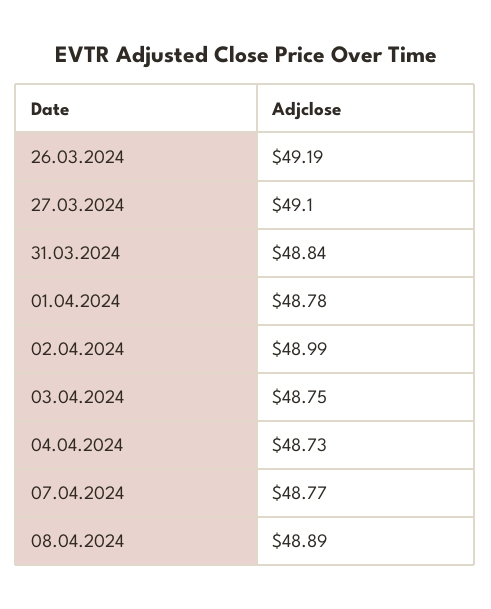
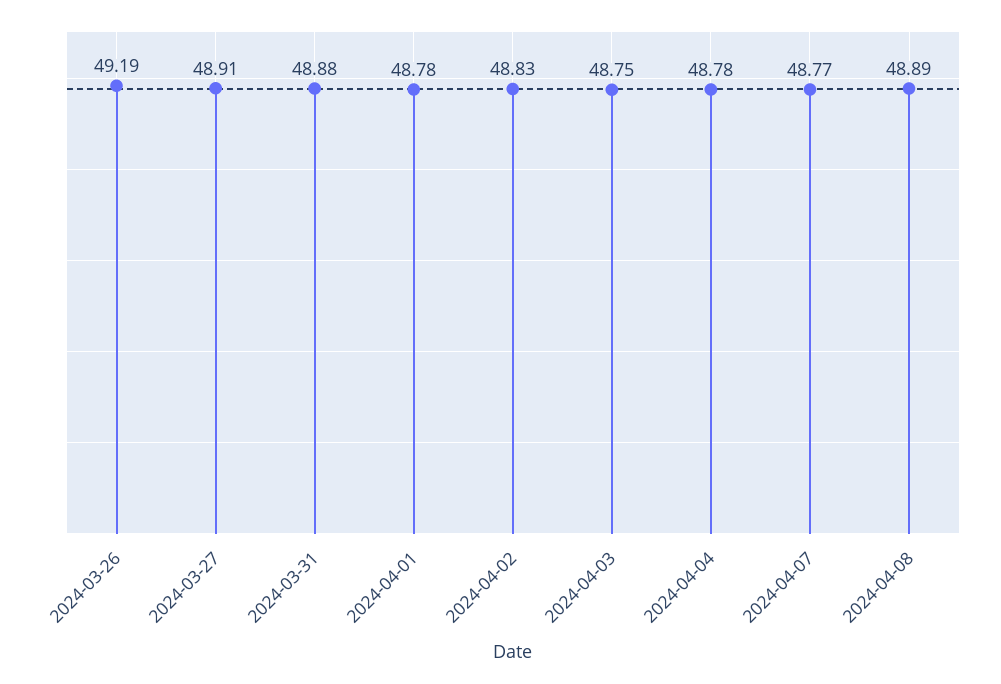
  {
    "26.03.2024": 49.19,
-   "27.03.2024": 49.1,
+   "27.03.2024": 48.91,
-   "31.03.2024": 48.84,
+   "31.03.2024": 48.88,
    "01.04.2024": 48.78,
-   "02.04.2024": 48.99,
+   "02.04.2024": 48.83,
    "03.04.2024": 48.75,
-   "04.04.2024": 48.73,
+   "04.04.2024": 48.78,
    "07.04.2024": 48.77,
    "08.04.2024": 48.89
  }

